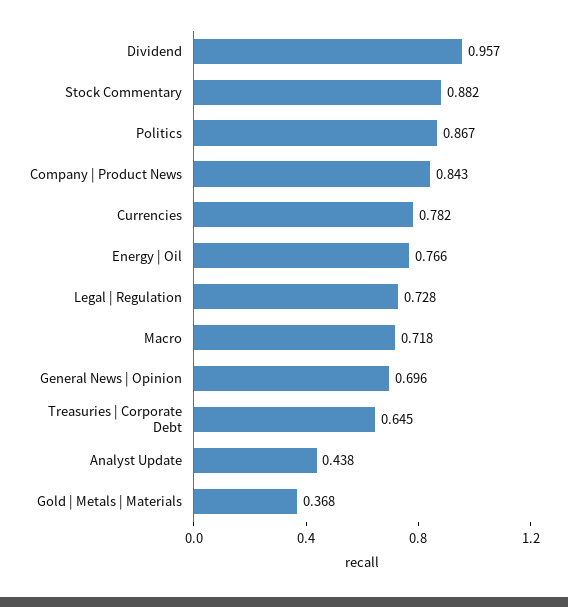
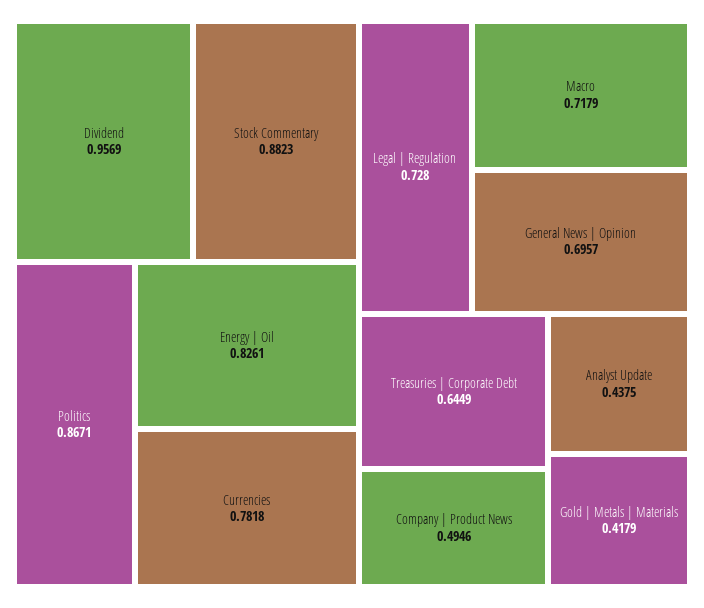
  {
    "Dividend": 0.9569,
    "Stock Commentary": 0.8823,
    "Politics": 0.8671,
-   "Company | Product News": 0.843,
+   "Company | Product News": 0.4946,
    "Currencies": 0.7818,
-   "Energy | Oil": 0.766,
+   "Energy | Oil": 0.8261,
    "Legal | Regulation": 0.728,
    "Macro": 0.7179,
    "General News | Opinion": 0.6957,
    "Treasuries | Corporate Debt": 0.6449,
    "Analyst Update": 0.4375,
-   "Gold | Metals | Materials": 0.368
+   "Gold | Metals | Materials": 0.4179
  }

